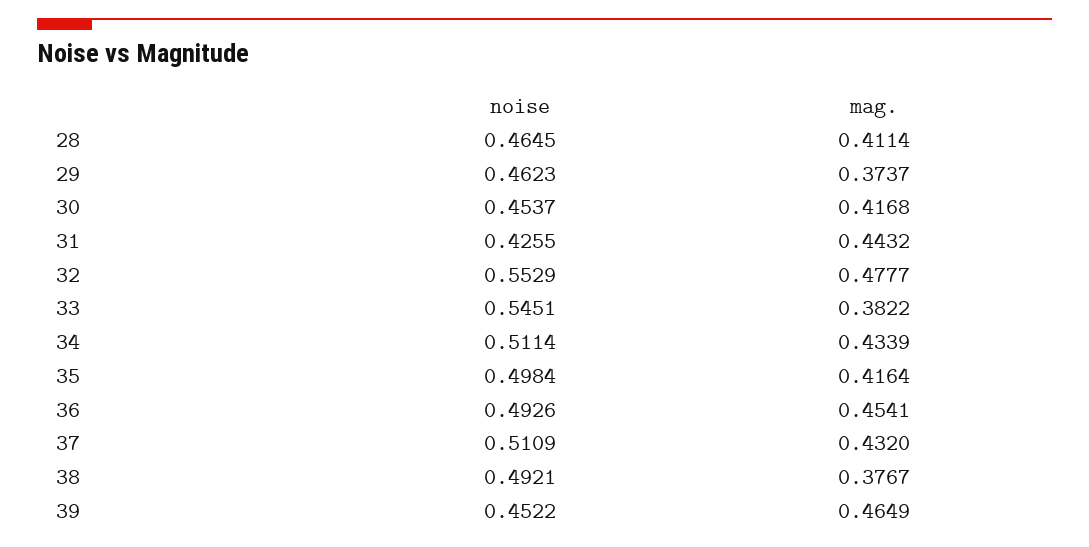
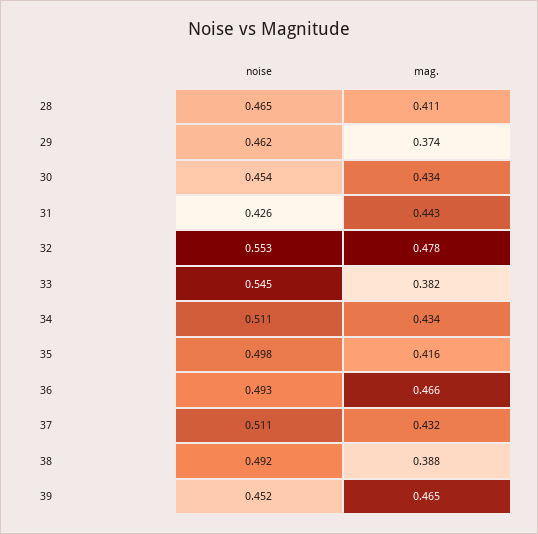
  {
    "noise": {
      "28": 0.4645,
      "29": 0.4623,
      "30": 0.4537,
      "31": 0.4255,
      "32": 0.5529,
      "33": 0.5451,
      "34": 0.5114,
      "35": 0.4984,
      "36": 0.4926,
      "37": 0.5109,
      "38": 0.4921,
      "39": 0.4522
    },
    "mag.": {
      "28": 0.4114,
      "29": 0.3737,
-     "30": 0.4168,
+     "30": 0.434,
      "31": 0.4432,
      "32": 0.4777,
      "33": 0.3822,
      "34": 0.4339,
      "35": 0.4164,
-     "36": 0.4541,
+     "36": 0.466,
      "37": 0.432,
-     "38": 0.3767,
+     "38": 0.388,
      "39": 0.4649
    }
  }

